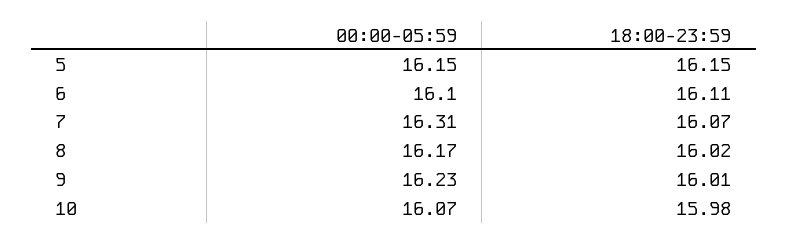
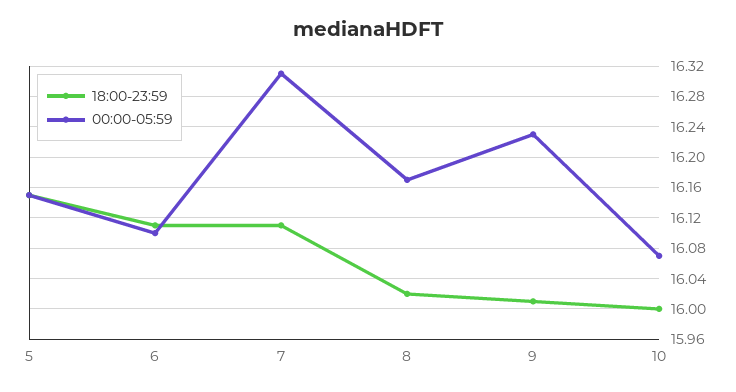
  {
    "00:00-05:59": {
      "5": 16.15,
      "6": 16.1,
      "7": 16.31,
      "8": 16.17,
      "9": 16.23,
      "10": 16.07
    },
    "18:00-23:59": {
      "5": 16.15,
      "6": 16.11,
-     "7": 16.07,
+     "7": 16.11,
      "8": 16.02,
      "9": 16.01,
-     "10": 15.98
+     "10": 16
    }
  }

